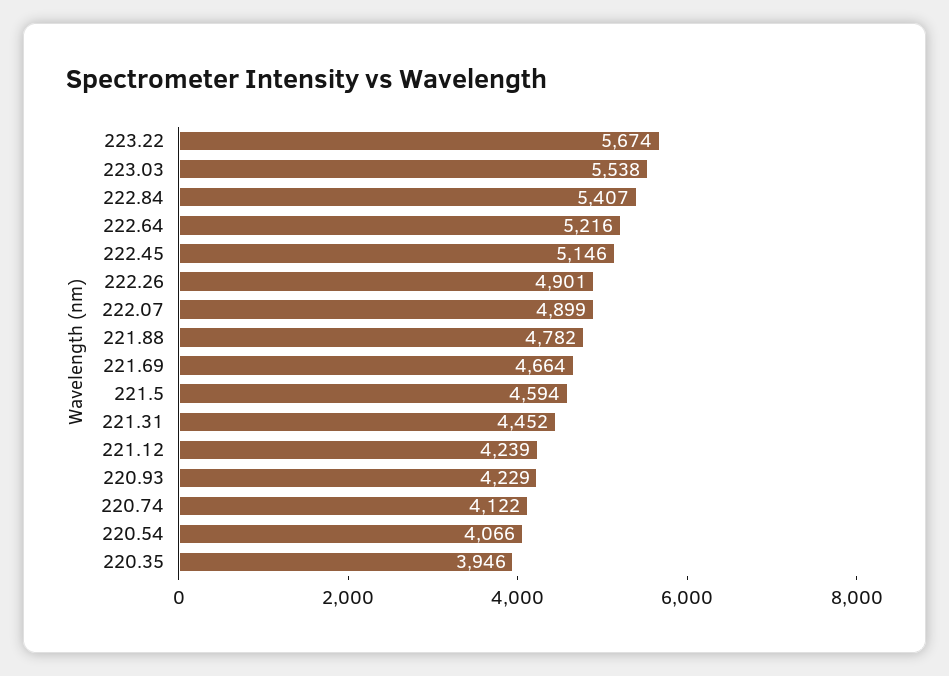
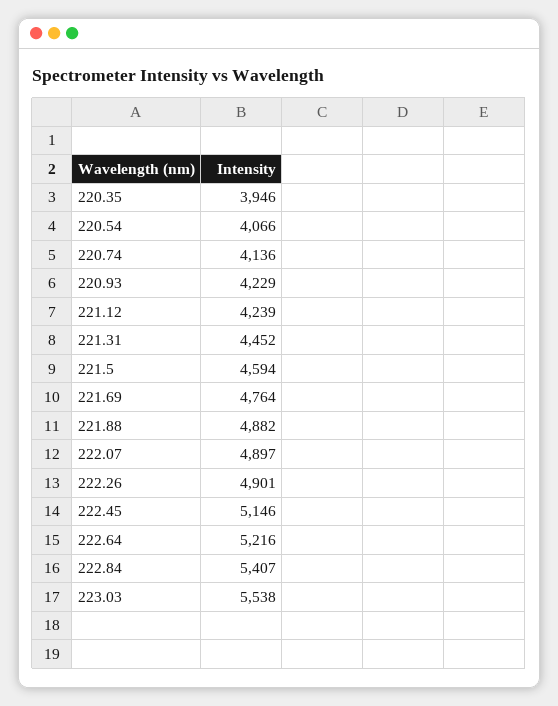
  {
-   "223.22": 5674,
    "223.03": 5538,
    "222.84": 5407,
    "222.64": 5216,
    "222.45": 5146,
    "222.26": 4901,
-   "222.07": 4899,
+   "222.07": 4897,
-   "221.88": 4782,
+   "221.88": 4882,
-   "221.69": 4664,
+   "221.69": 4764,
    "221.5": 4594,
    "221.31": 4452,
    "221.12": 4239,
    "220.93": 4229,
-   "220.74": 4122,
+   "220.74": 4136,
    "220.54": 4066,
    "220.35": 3946
  }

